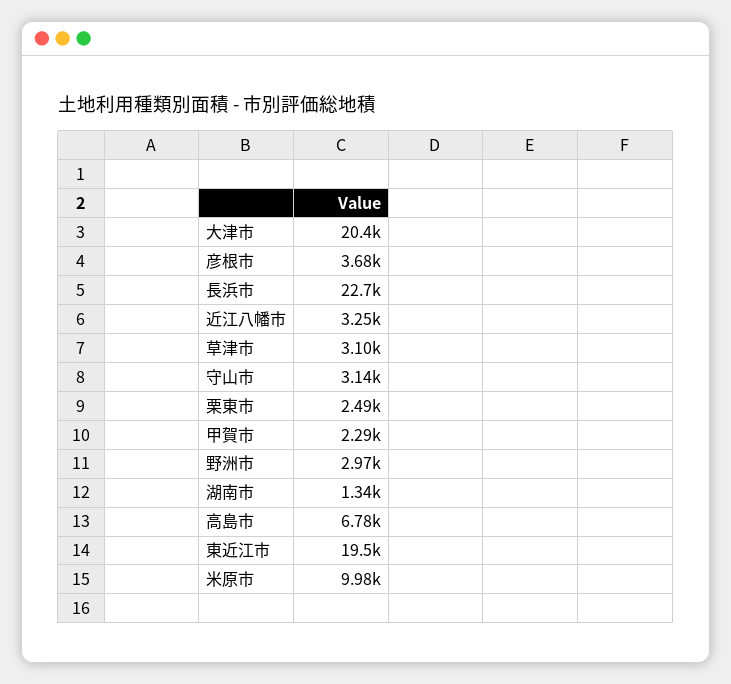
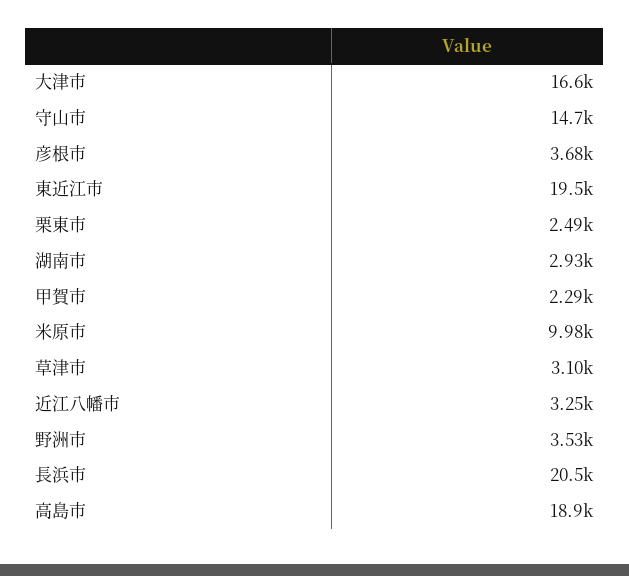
  {
-   "大津市": 20400,
+   "大津市": 16600,
    "彦根市": 3680,
-   "長浜市": 22700,
+   "長浜市": 20500,
    "近江八幡市": 3250,
    "草津市": 3100,
-   "守山市": 3140,
+   "守山市": 14700,
    "栗東市": 2490,
    "甲賀市": 2290,
-   "野洲市": 2970,
+   "野洲市": 3530,
-   "湖南市": 1340,
+   "湖南市": 2930,
-   "高島市": 6780,
+   "高島市": 18900,
    "東近江市": 19500,
    "米原市": 9980
  }

